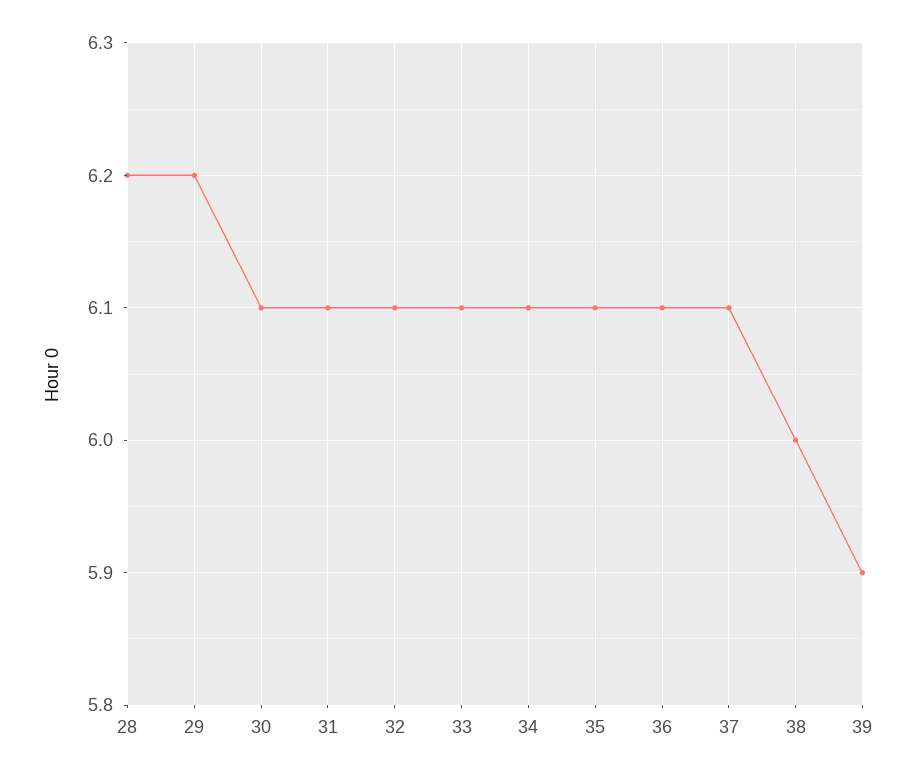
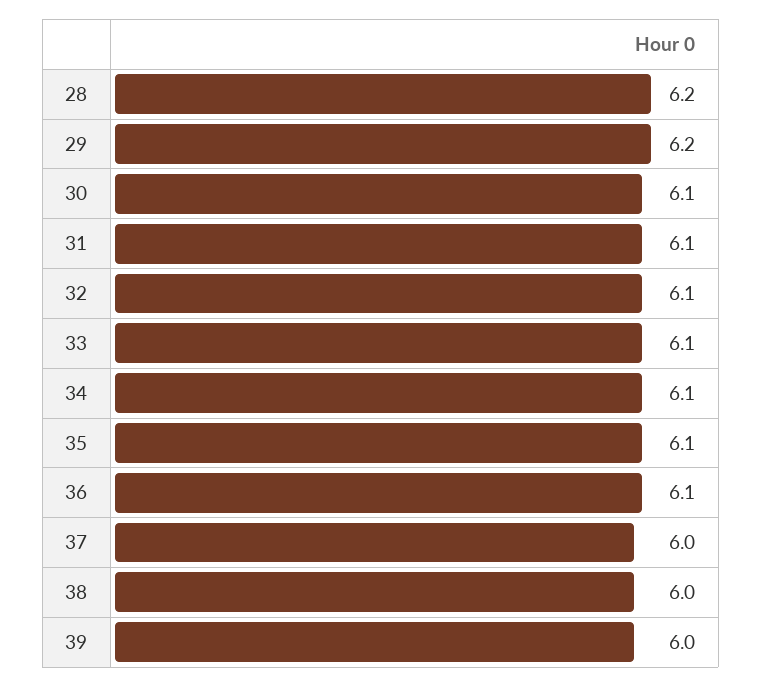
  {
    "28": 6.2,
    "29": 6.2,
    "30": 6.1,
    "31": 6.1,
    "32": 6.1,
    "33": 6.1,
    "34": 6.1,
    "35": 6.1,
    "36": 6.1,
-   "37": 6.1,
+   "37": 6,
    "38": 6,
-   "39": 5.9
+   "39": 6
  }

